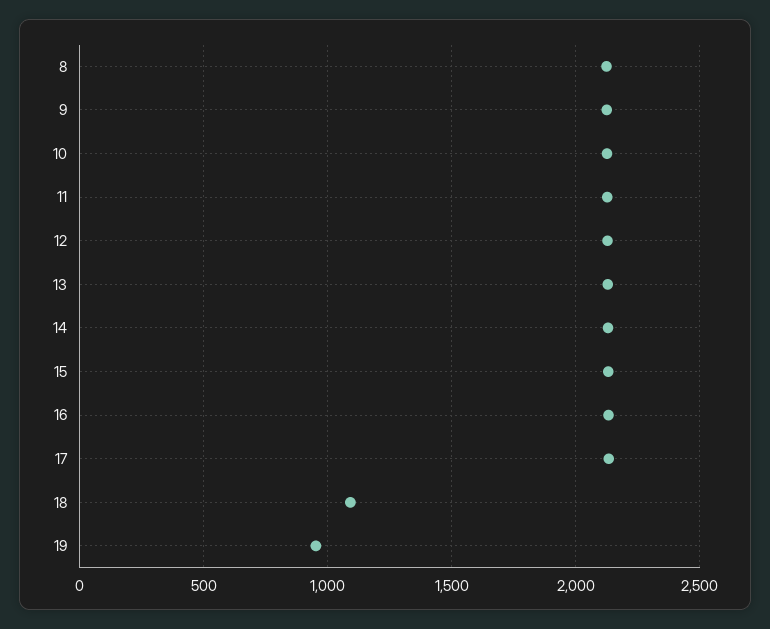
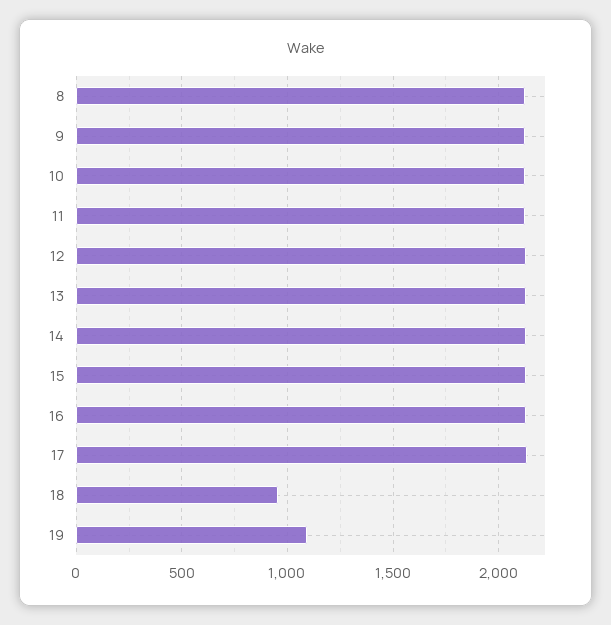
  {
    "8": 2100,
    "9": 2150,
    "10": 2150,
    "11": 2150,
    "12": 2150,
    "13": 2150,
    "14": 2150,
    "15": 2150,
    "16": 2150,
    "17": 2150,
-   "18": 1100,
+   "18": 950,
-   "19": 950
+   "19": 1100
  }

